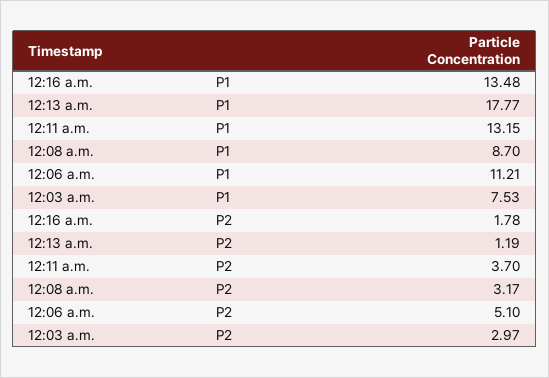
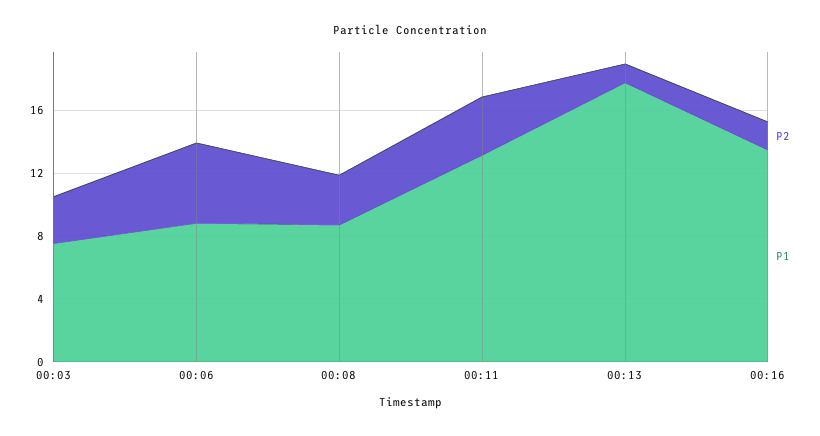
  {
    "P1": {
      "12:16 a.m.": 13.48,
      "12:13 a.m.": 17.77,
      "12:11 a.m.": 13.15,
      "12:08 a.m.": 8.7,
-     "12:06 a.m.": 11.21,
+     "12:06 a.m.": 9,
      "12:03 a.m.": 7.53
    },
    "P2": {
      "12:16 a.m.": 1.78,
      "12:13 a.m.": 1.19,
      "12:11 a.m.": 3.7,
      "12:08 a.m.": 3.17,
      "12:06 a.m.": 5.1,
      "12:03 a.m.": 2.97
    }
  }

